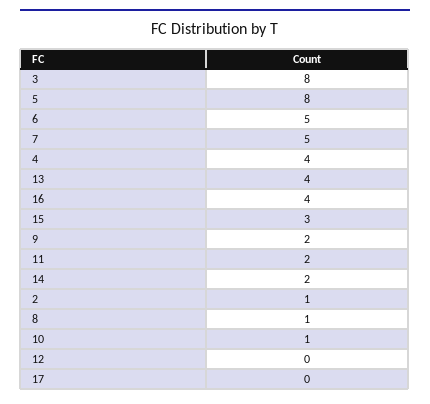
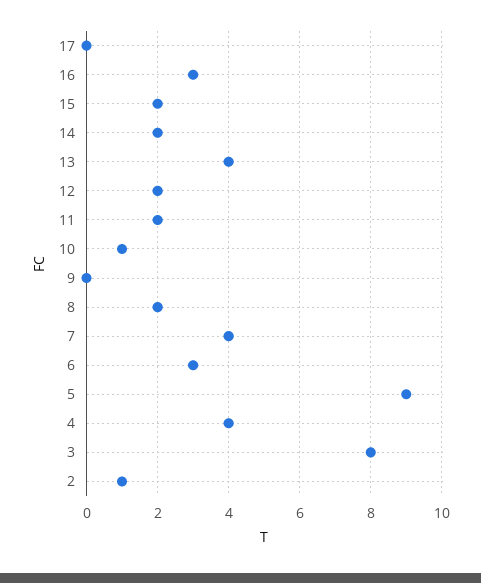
  {
    "3": 8,
-   "5": 8,
+   "5": 9,
-   "6": 5,
+   "6": 3,
-   "7": 5,
+   "7": 4,
    "4": 4,
    "13": 4,
-   "16": 4,
+   "16": 3,
-   "15": 3,
+   "15": 2,
-   "9": 2,
+   "9": 0,
    "11": 2,
    "14": 2,
    "2": 1,
-   "8": 1,
+   "8": 2,
    "10": 1,
-   "12": 0,
+   "12": 2,
    "17": 0
  }

